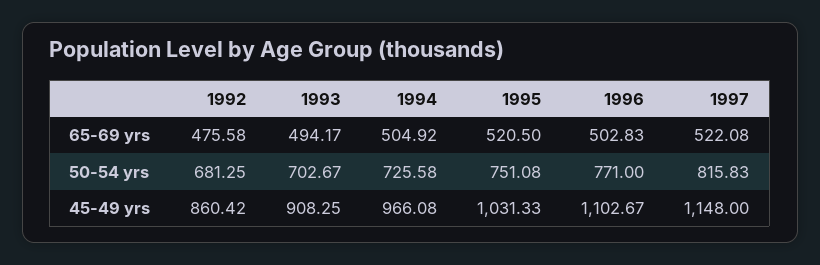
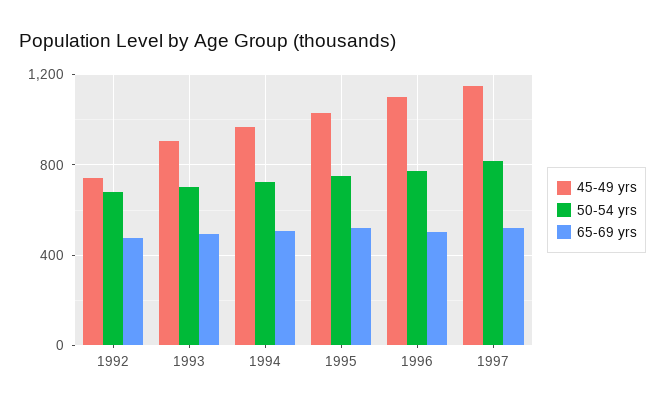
  {
    "65-69 yrs": {
      "1992": 475.58,
      "1993": 494.17,
      "1994": 504.92,
      "1995": 520.5,
      "1996": 502.83,
      "1997": 522.08
    },
    "50-54 yrs": {
      "1992": 681.25,
      "1993": 702.67,
      "1994": 725.58,
      "1995": 751.08,
      "1996": 771,
      "1997": 815.83
    },
    "45-49 yrs": {
-     "1992": 860.42,
+     "1992": 750,
      "1993": 908.25,
      "1994": 966.08,
      "1995": 1031.33,
      "1996": 1102.67,
      "1997": 1148
    }
  }

